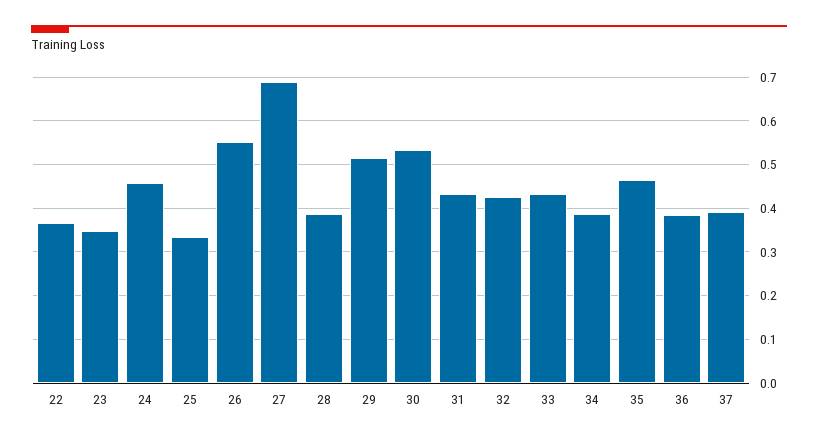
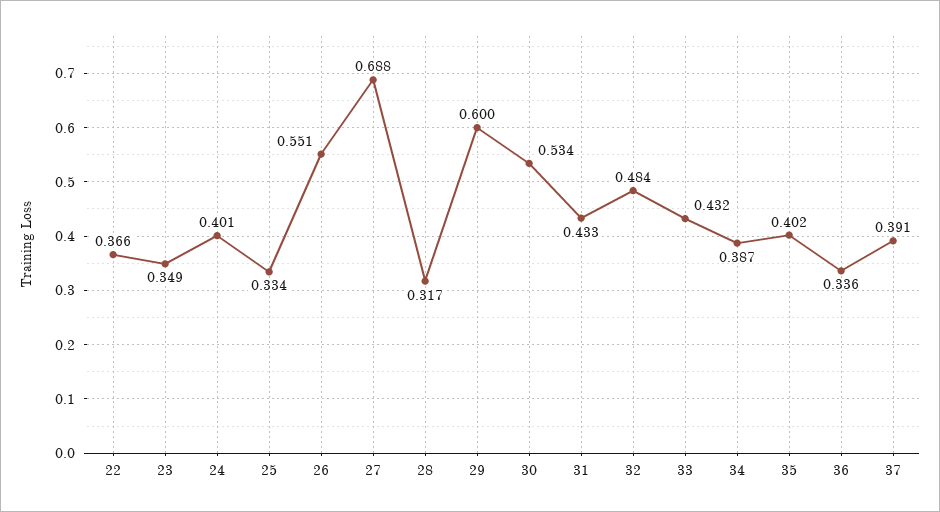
  {
    "22": 0.366,
    "23": 0.349,
-   "24": 0.46,
+   "24": 0.401,
    "25": 0.334,
    "26": 0.551,
    "27": 0.688,
-   "28": 0.38,
+   "28": 0.317,
-   "29": 0.52,
+   "29": 0.6,
    "30": 0.534,
    "31": 0.433,
-   "32": 0.42,
+   "32": 0.484,
    "33": 0.432,
    "34": 0.387,
-   "35": 0.46,
+   "35": 0.402,
-   "36": 0.38,
+   "36": 0.336,
    "37": 0.391
  }

